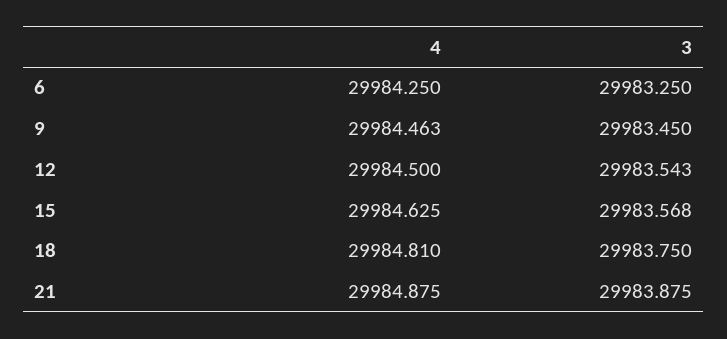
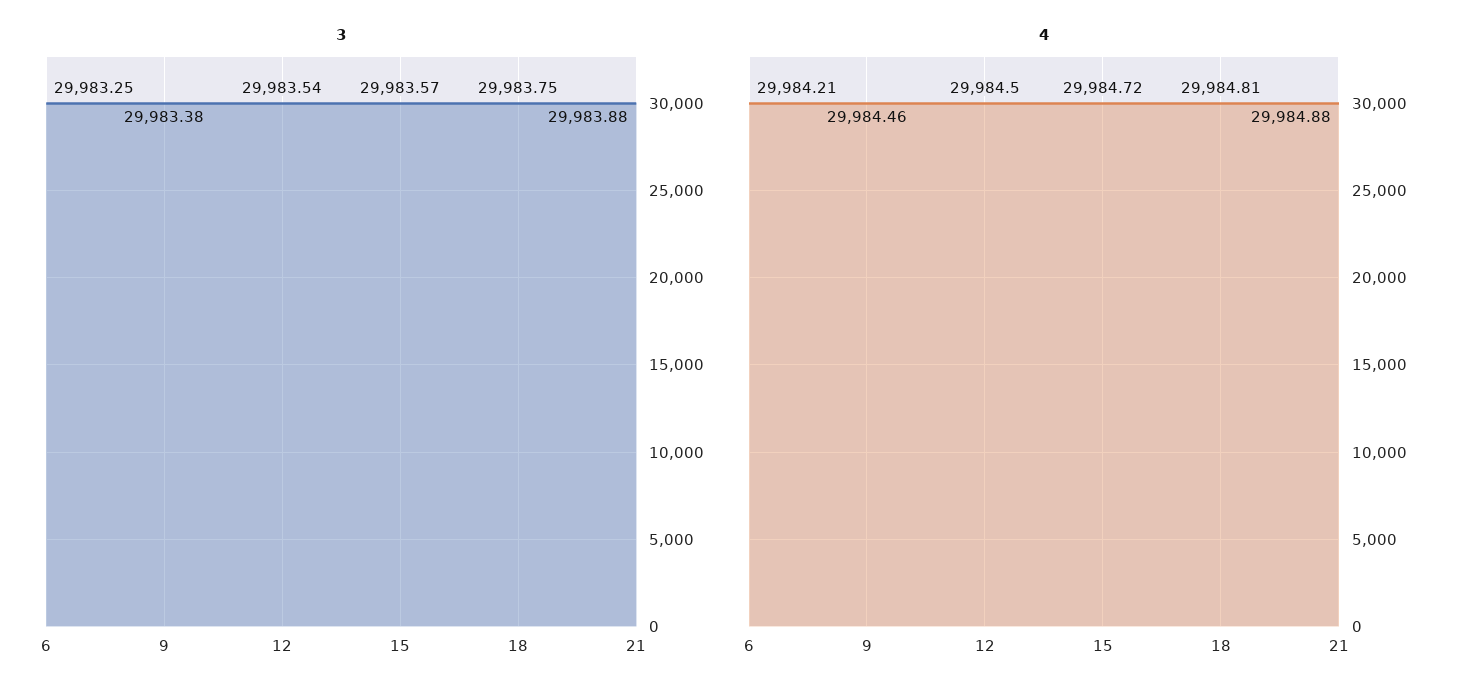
  {
    "4": {
-     "6": 29984.25,
+     "6": 29984.21,
      "9": 29984.463,
      "12": 29984.5,
-     "15": 29984.625,
+     "15": 29984.72,
      "18": 29984.81,
      "21": 29984.875
    },
    "3": {
      "6": 29983.25,
-     "9": 29983.45,
+     "9": 29983.38,
      "12": 29983.543,
      "15": 29983.568,
      "18": 29983.75,
      "21": 29983.875
    }
  }

